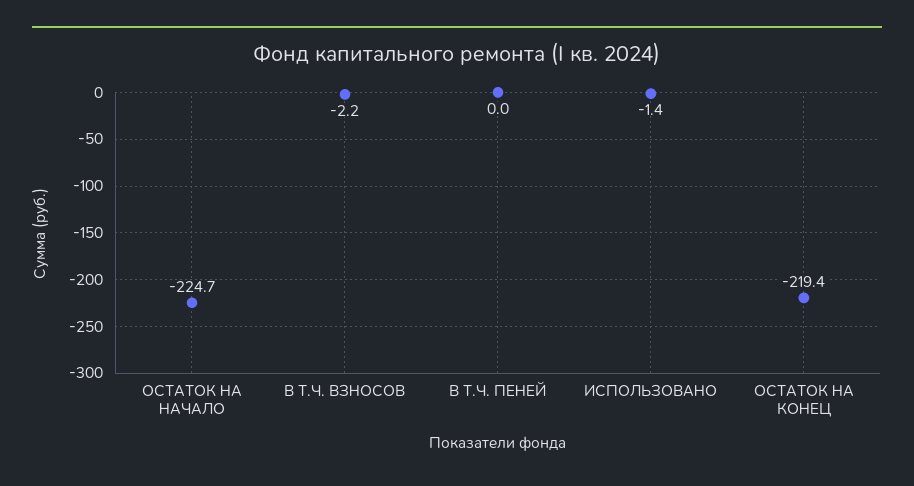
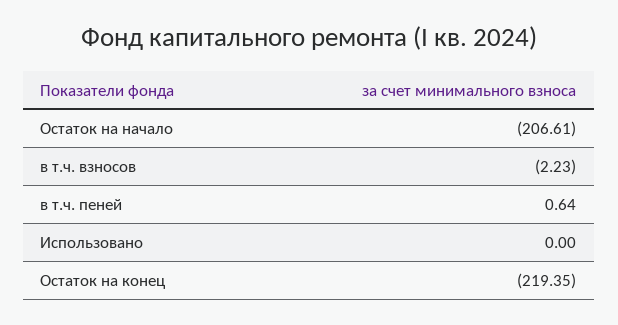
  {
-   "ОСТАТОК НА НАЧАЛО": -224.7,
+   "ОСТАТОК НА НАЧАЛО": -206.61,
    "В Т.Ч. ВЗНОСОВ": -2.23,
-   "В Т.Ч. ПЕНЕЙ": 0,
+   "В Т.Ч. ПЕНЕЙ": 0.64,
-   "ИСПОЛЬЗОВАНО": -1.4,
+   "ИСПОЛЬЗОВАНО": 0,
    "ОСТАТОК НА КОНЕЦ": -219.35
  }

